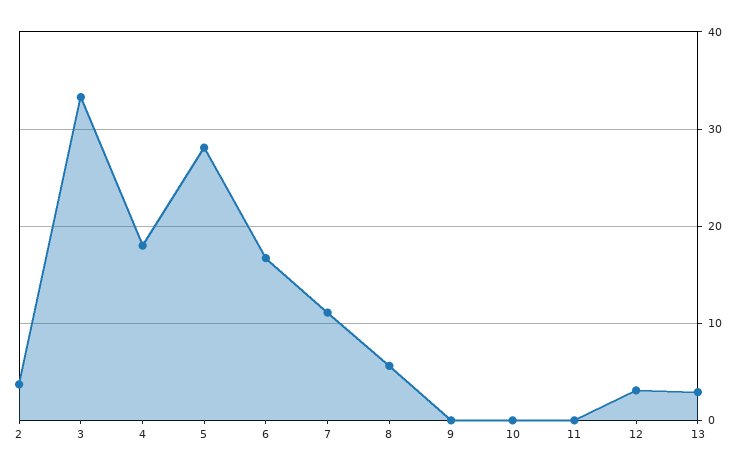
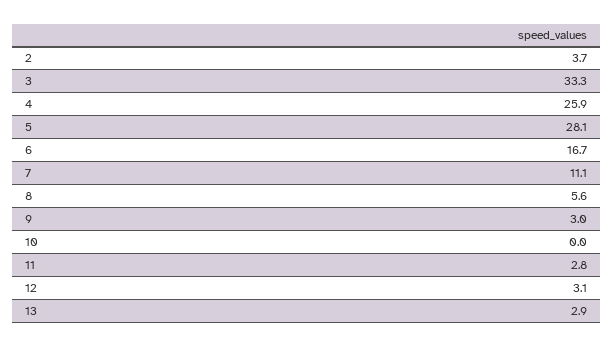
  {
    "2": 3.7,
    "3": 33.3,
-   "4": 18,
+   "4": 25.9,
    "5": 28.1,
    "6": 16.7,
    "7": 11.1,
    "8": 5.6,
-   "9": 0,
+   "9": 3,
    "10": 0,
-   "11": 0,
+   "11": 2.8,
    "12": 3.1,
    "13": 2.9
  }

